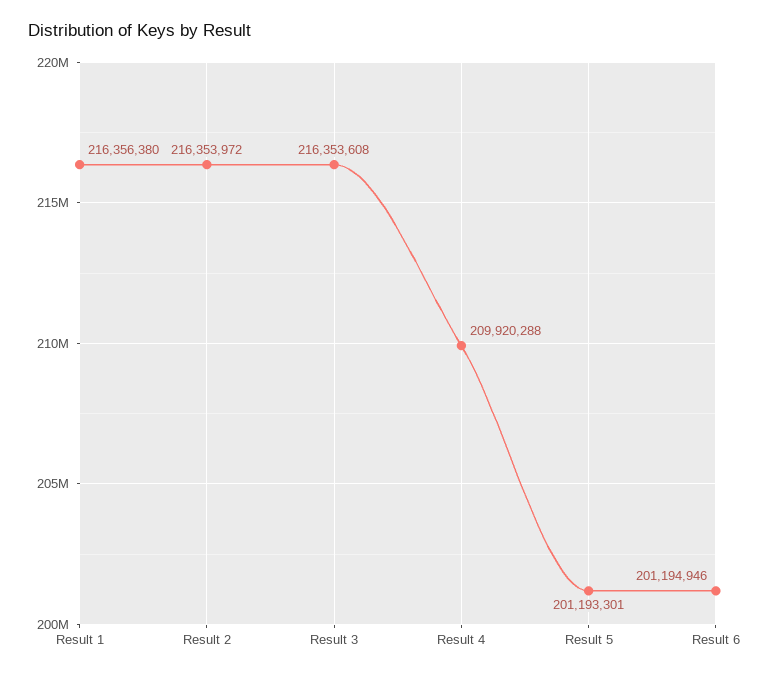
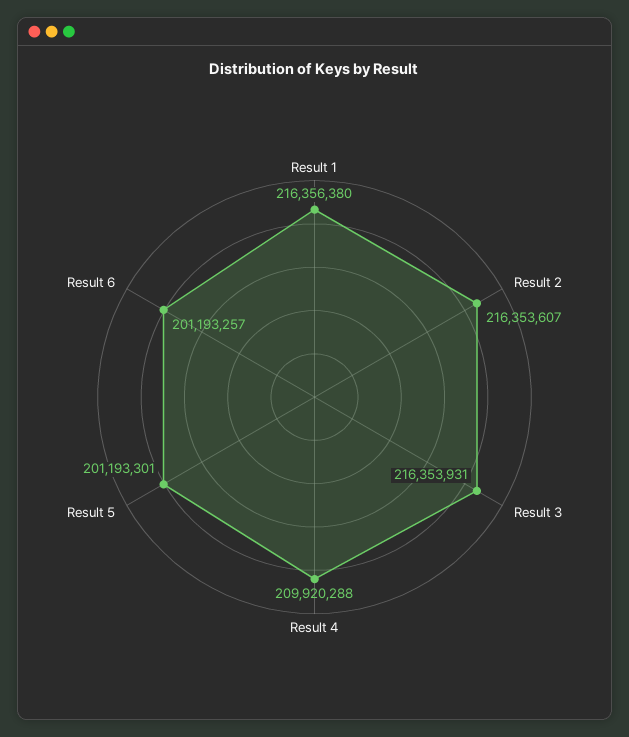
  {
    "Result 1": 216356380,
-   "Result 2": 216353972,
+   "Result 2": 216353607,
-   "Result 3": 216353608,
+   "Result 3": 216353931,
    "Result 4": 209920288,
    "Result 5": 201193301,
-   "Result 6": 201194946
+   "Result 6": 201193257
  }

